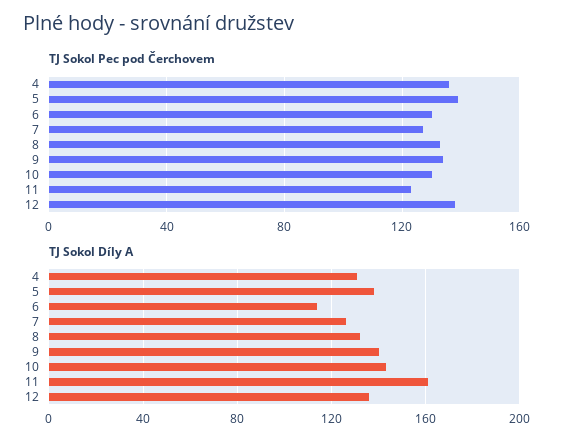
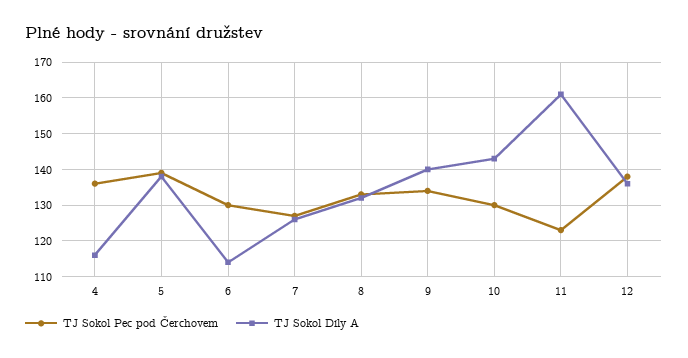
  {
    "TJ Sokol Pec pod Čerchovem": {
      "4": 135,
      "5": 140,
      "6": 130,
      "7": 125,
      "8": 135,
      "9": 135,
      "10": 130,
      "11": 125,
      "12": 140
    },
    "TJ Sokol Díly A": {
-     "4": 130,
+     "4": 115,
      "5": 140,
      "6": 115,
      "7": 125,
      "8": 130,
      "9": 140,
      "10": 145,
      "11": 160,
      "12": 135
    }
  }

